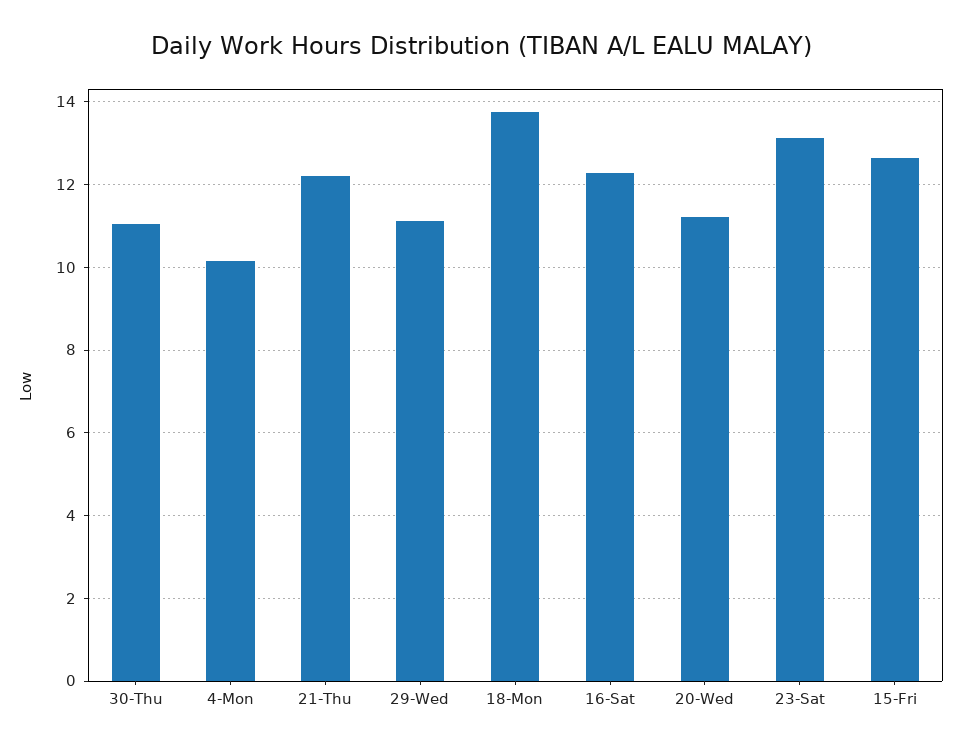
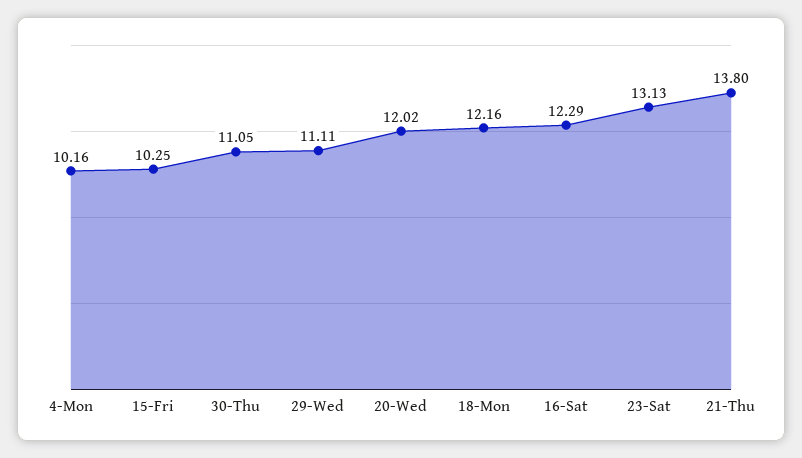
  {
    "30-Thu": 11.05,
    "4-Mon": 10.16,
-   "21-Thu": 12.2,
+   "21-Thu": 13.8,
    "29-Wed": 11.11,
-   "18-Mon": 13.8,
+   "18-Mon": 12.16,
    "16-Sat": 12.29,
-   "20-Wed": 11.2,
+   "20-Wed": 12.02,
    "23-Sat": 13.13,
-   "15-Fri": 12.6
+   "15-Fri": 10.25
  }

